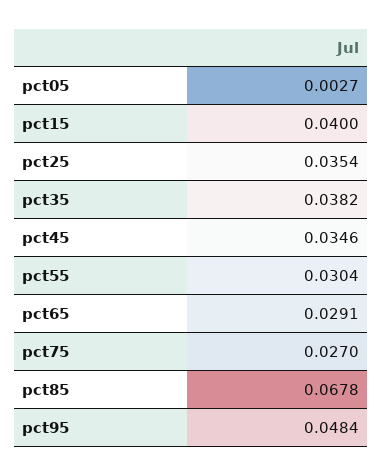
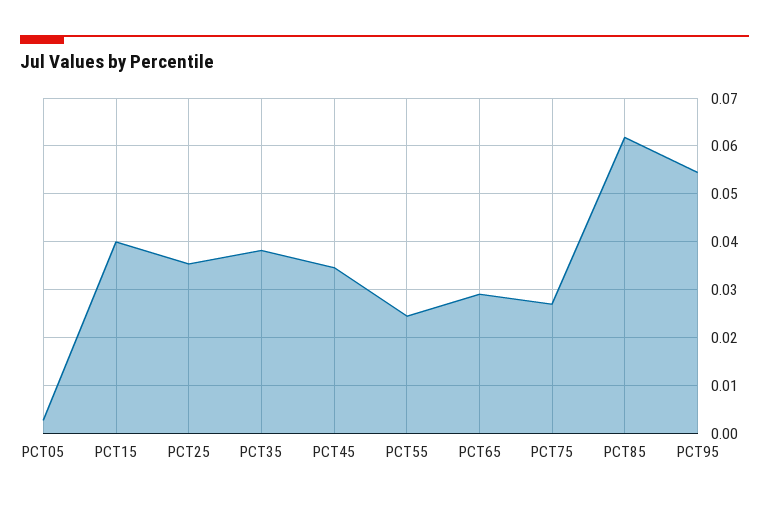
  {
    "pct05": 0.0027,
    "pct15": 0.04,
    "pct25": 0.0354,
    "pct35": 0.0382,
    "pct45": 0.0346,
-   "pct55": 0.0304,
+   "pct55": 0.024,
    "pct65": 0.0291,
    "pct75": 0.027,
-   "pct85": 0.0678,
+   "pct85": 0.062,
-   "pct95": 0.0484
+   "pct95": 0.054
  }

